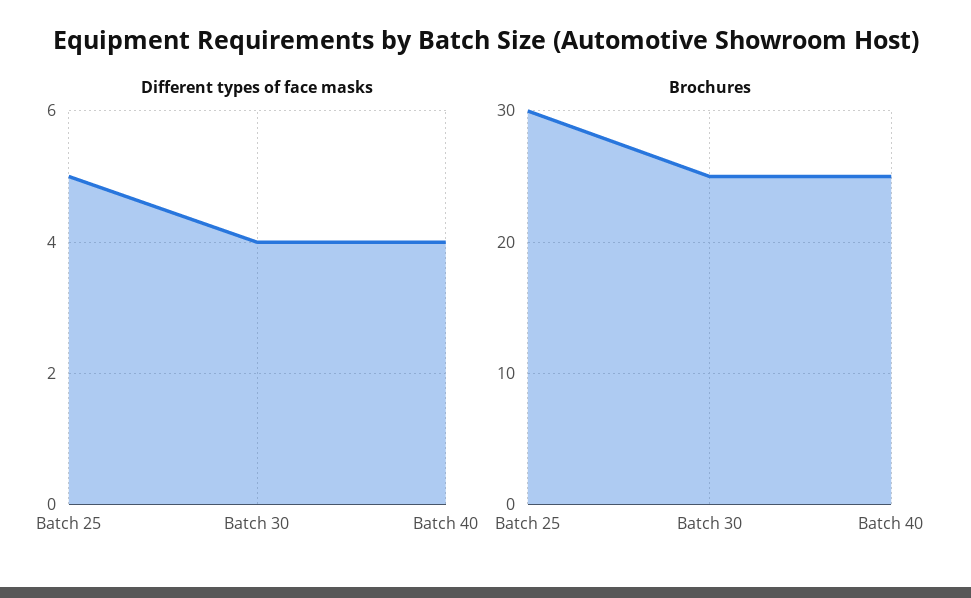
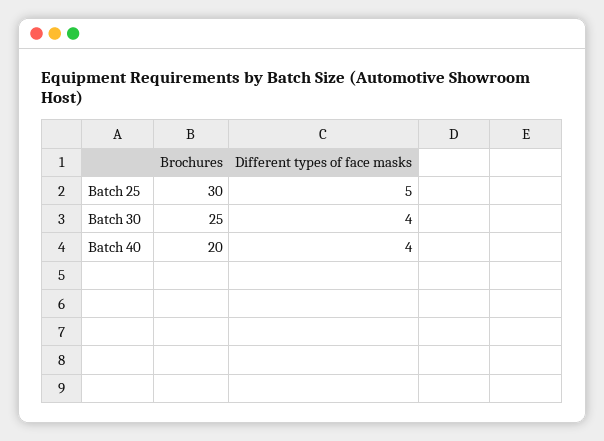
  {
    "Different types of face masks": {
      "Batch 25": 5,
      "Batch 30": 4,
      "Batch 40": 4
    },
    "Brochures": {
      "Batch 25": 30,
      "Batch 30": 25,
-     "Batch 40": 25
+     "Batch 40": 20
    }
  }

